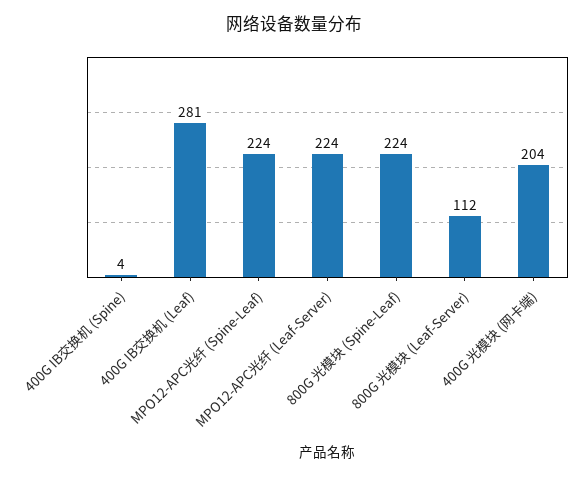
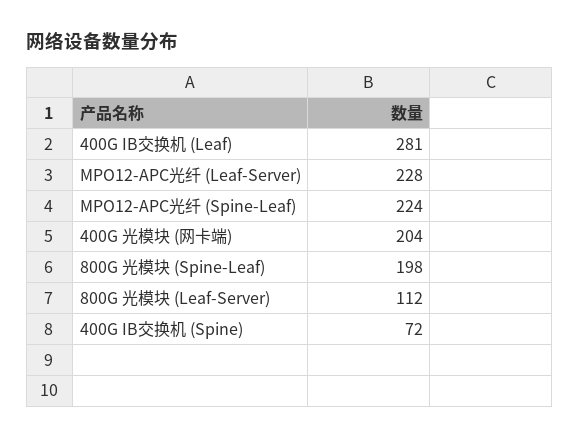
  {
-   "400G IB交换机 (Spine)": 4,
+   "400G IB交换机 (Spine)": 72,
    "400G IB交换机 (Leaf)": 281,
    "MPO12-APC光纤 (Spine-Leaf)": 224,
-   "MPO12-APC光纤 (Leaf-Server)": 224,
+   "MPO12-APC光纤 (Leaf-Server)": 228,
-   "800G 光模块 (Spine-Leaf)": 224,
+   "800G 光模块 (Spine-Leaf)": 198,
    "800G 光模块 (Leaf-Server)": 112,
    "400G 光模块 (网卡端)": 204
  }

